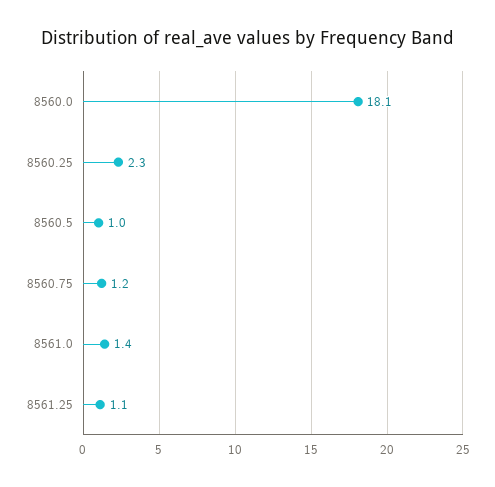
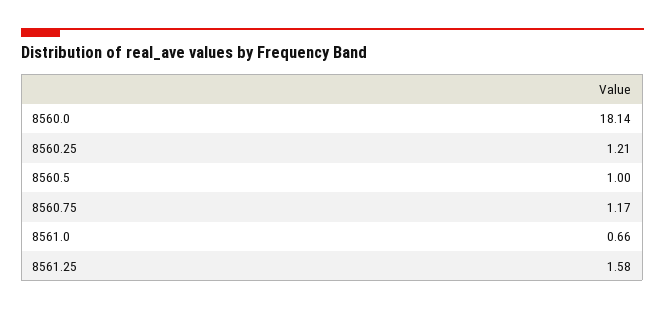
  {
    "8560.0": 18.14,
-   "8560.25": 2.3,
+   "8560.25": 1.21,
    "8560.5": 1,
    "8560.75": 1.17,
-   "8561.0": 1.4,
+   "8561.0": 0.66,
-   "8561.25": 1.1
+   "8561.25": 1.58
  }

